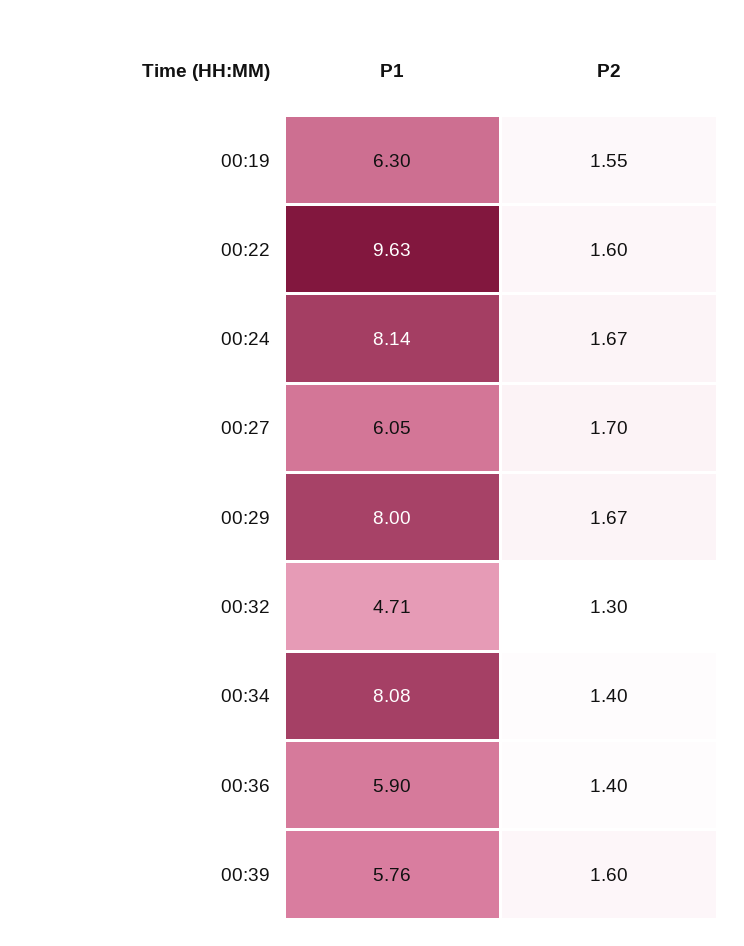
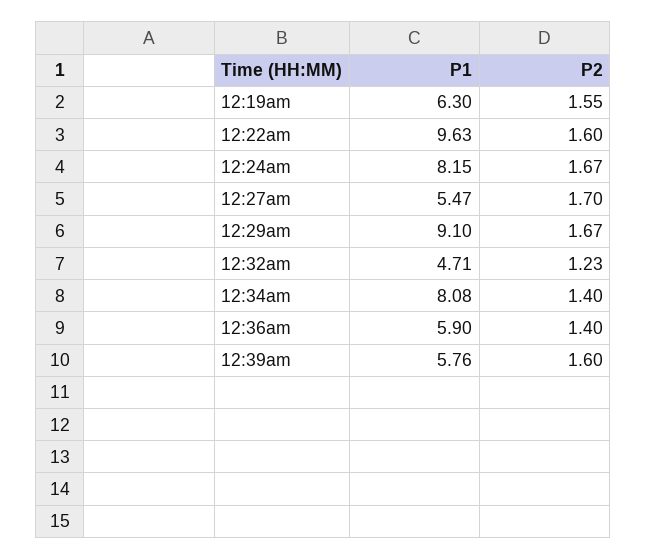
  {
    "P1": {
      "00:19": 6.3,
      "00:22": 9.63,
-     "00:24": 8.14,
+     "00:24": 8.15,
-     "00:27": 6.05,
+     "00:27": 5.47,
-     "00:29": 8,
+     "00:29": 9.1,
      "00:32": 4.71,
      "00:34": 8.08,
      "00:36": 5.9,
      "00:39": 5.76
    },
    "P2": {
      "00:19": 1.55,
      "00:22": 1.6,
      "00:24": 1.67,
      "00:27": 1.7,
      "00:29": 1.67,
-     "00:32": 1.3,
+     "00:32": 1.23,
      "00:34": 1.4,
      "00:36": 1.4,
      "00:39": 1.6
    }
  }

